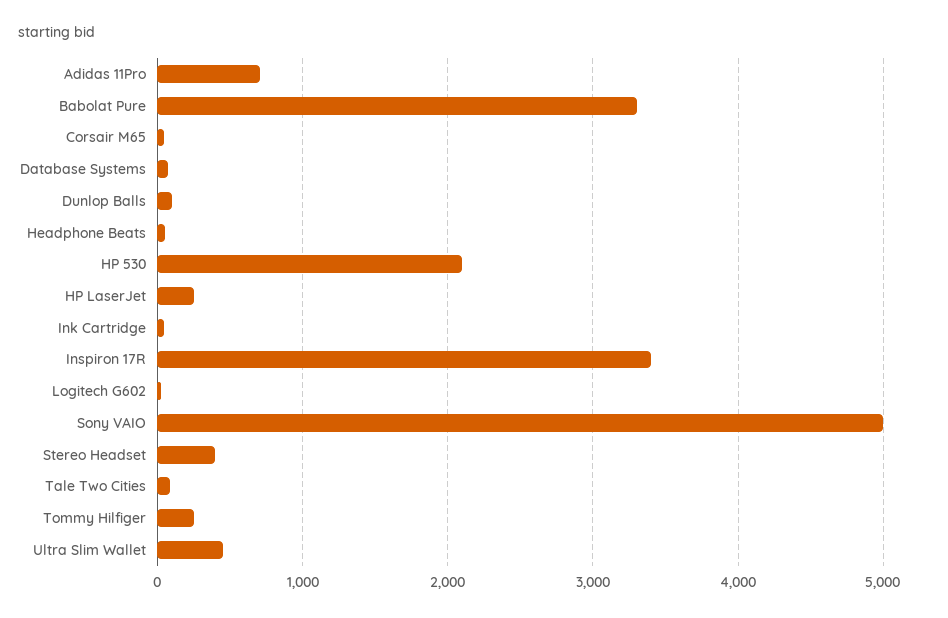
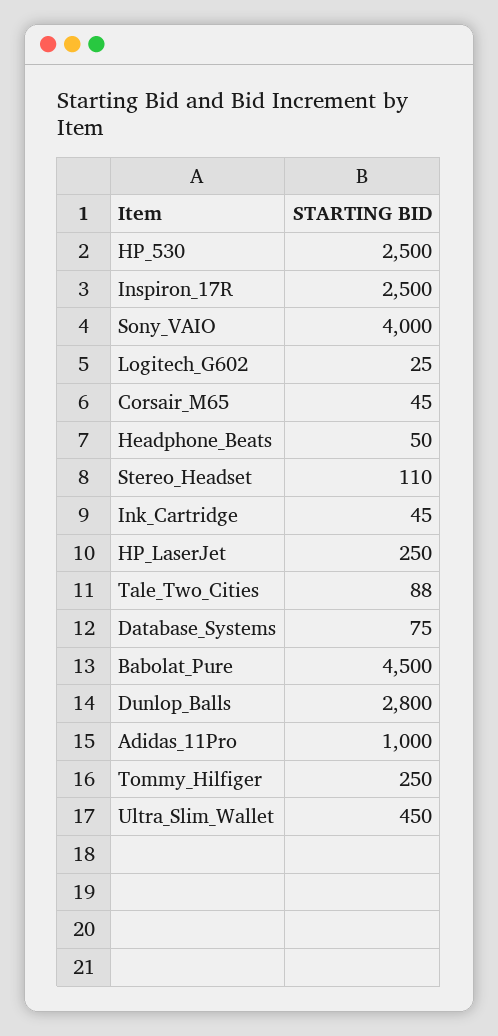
  {
-   "Adidas 11Pro": 700,
+   "Adidas 11Pro": 1000,
-   "Babolat Pure": 3300,
+   "Babolat Pure": 4500,
    "Corsair M65": 45,
    "Database Systems": 75,
-   "Dunlop Balls": 100,
+   "Dunlop Balls": 2800,
    "Headphone Beats": 50,
-   "HP 530": 2100,
+   "HP 530": 2500,
    "HP LaserJet": 250,
    "Ink Cartridge": 45,
-   "Inspiron 17R": 3400,
+   "Inspiron 17R": 2500,
    "Logitech G602": 25,
-   "Sony VAIO": 5000,
+   "Sony VAIO": 4000,
-   "Stereo Headset": 400,
+   "Stereo Headset": 110,
    "Tale Two Cities": 88,
    "Tommy Hilfiger": 250,
    "Ultra Slim Wallet": 450
  }

